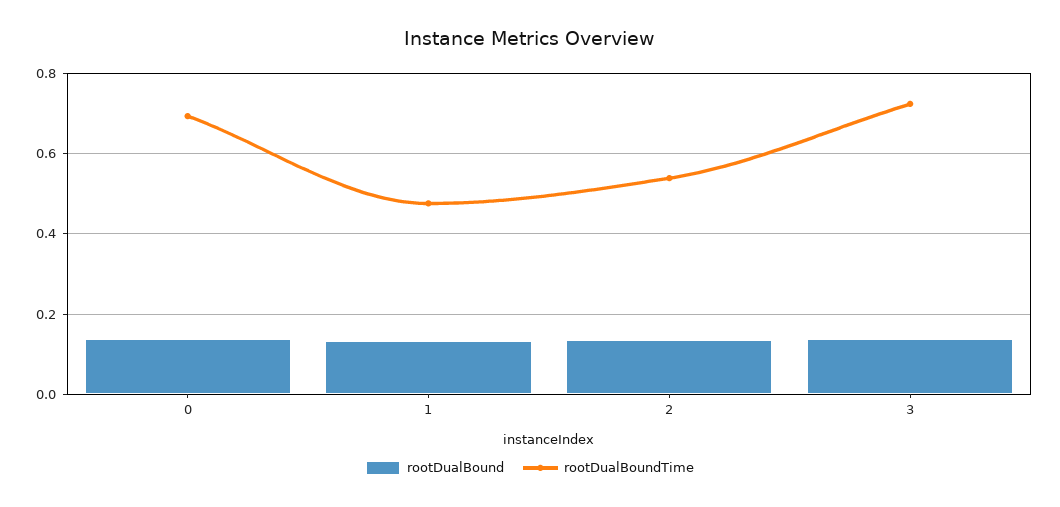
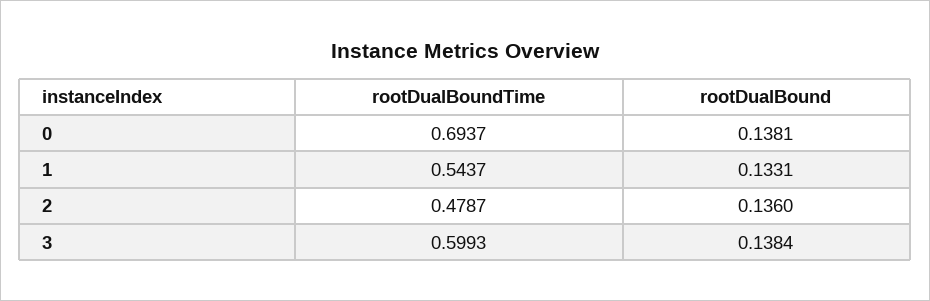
  {
    "rootDualBound": {
      "0": 0.1381,
      "1": 0.1331,
      "2": 0.136,
      "3": 0.1384
    },
    "rootDualBoundTime": {
      "0": 0.6937,
-     "1": 0.48,
+     "1": 0.5437,
-     "2": 0.54,
+     "2": 0.4787,
-     "3": 0.72
+     "3": 0.5993
    }
  }

